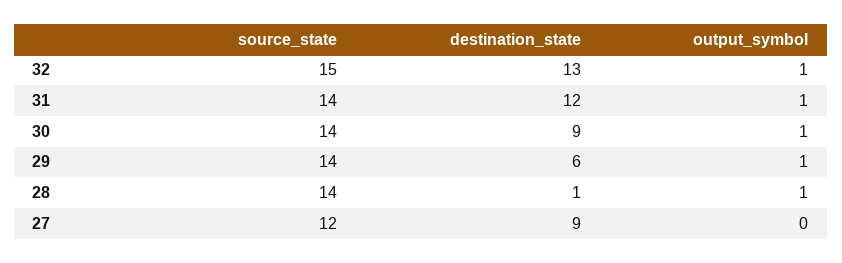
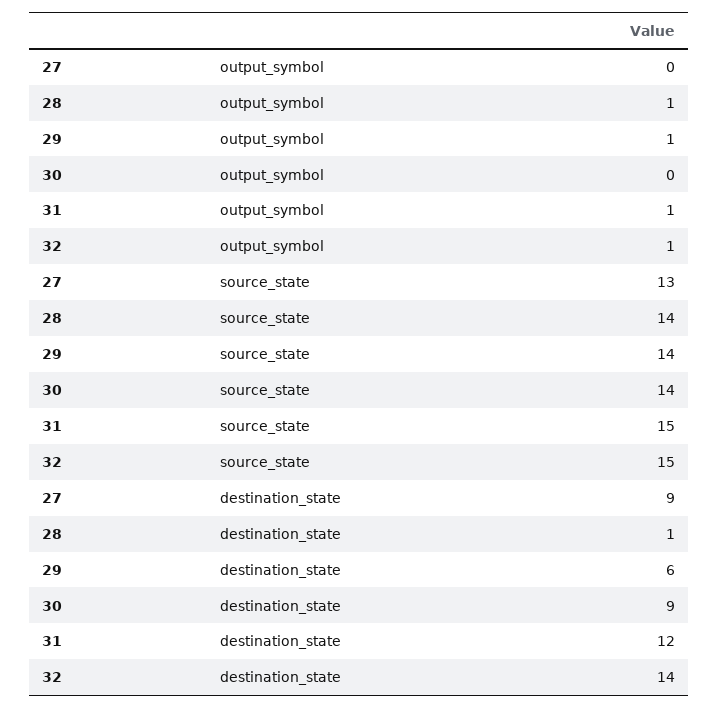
  {
    "source_state": {
      "32": 15,
-     "31": 14,
+     "31": 15,
      "30": 14,
      "29": 14,
      "28": 14,
-     "27": 12
+     "27": 13
    },
    "destination_state": {
-     "32": 13,
+     "32": 14,
      "31": 12,
      "30": 9,
      "29": 6,
      "28": 1,
      "27": 9
    },
    "output_symbol": {
      "32": 1,
      "31": 1,
-     "30": 1,
+     "30": 0,
      "29": 1,
      "28": 1,
      "27": 0
    }
  }

